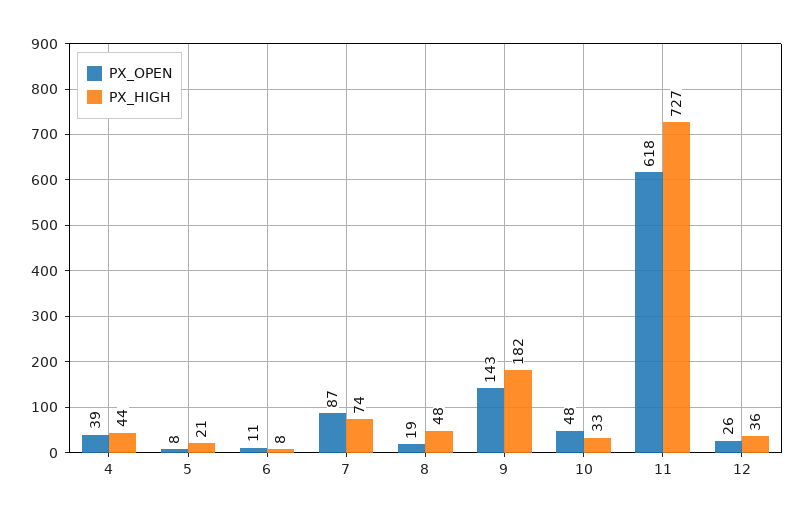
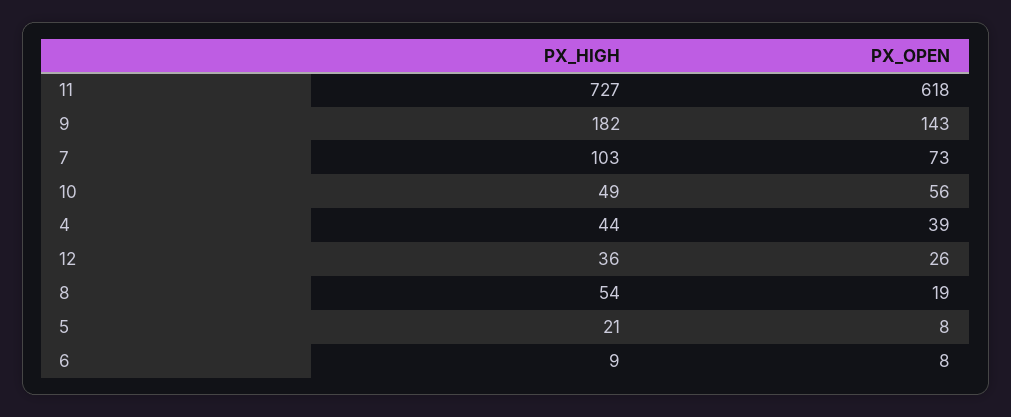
  {
    "PX_OPEN": {
      "4": 39,
      "5": 8,
-     "6": 11,
+     "6": 8,
-     "7": 87,
+     "7": 73,
      "8": 19,
      "9": 143,
-     "10": 48,
+     "10": 56,
      "11": 618,
      "12": 26
    },
    "PX_HIGH": {
      "4": 44,
      "5": 21,
-     "6": 8,
+     "6": 9,
-     "7": 74,
+     "7": 103,
-     "8": 48,
+     "8": 54,
      "9": 182,
-     "10": 33,
+     "10": 49,
      "11": 727,
      "12": 36
    }
  }

